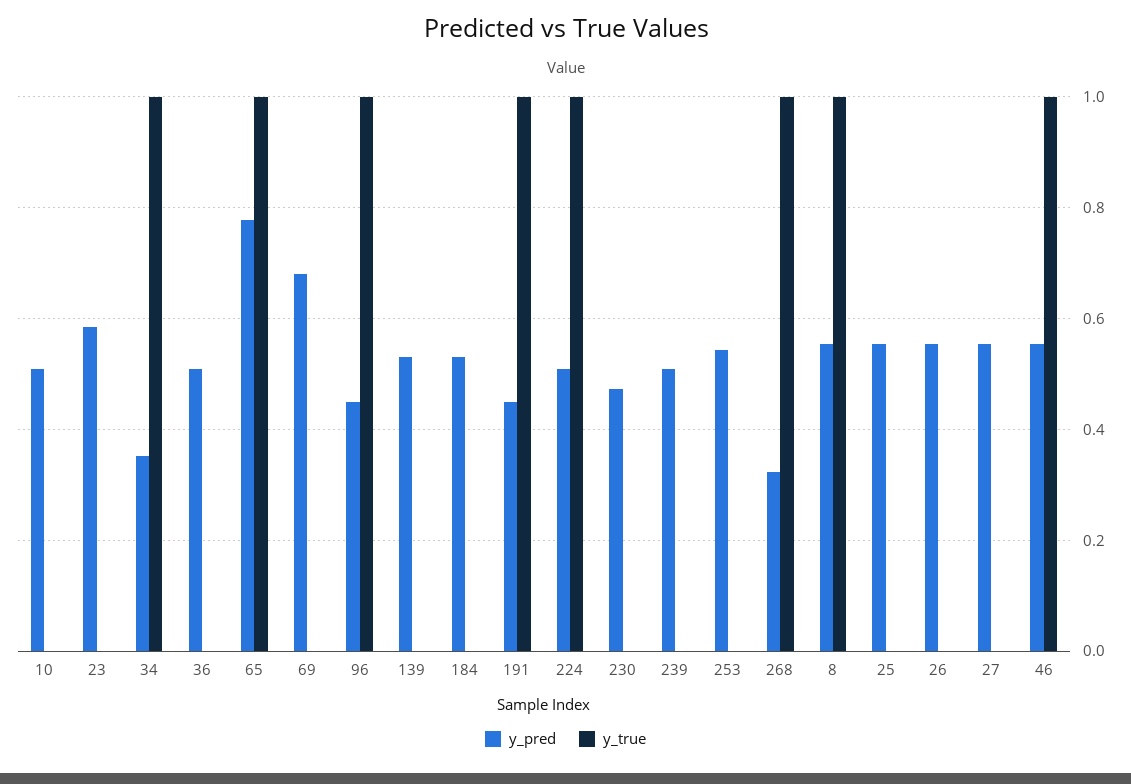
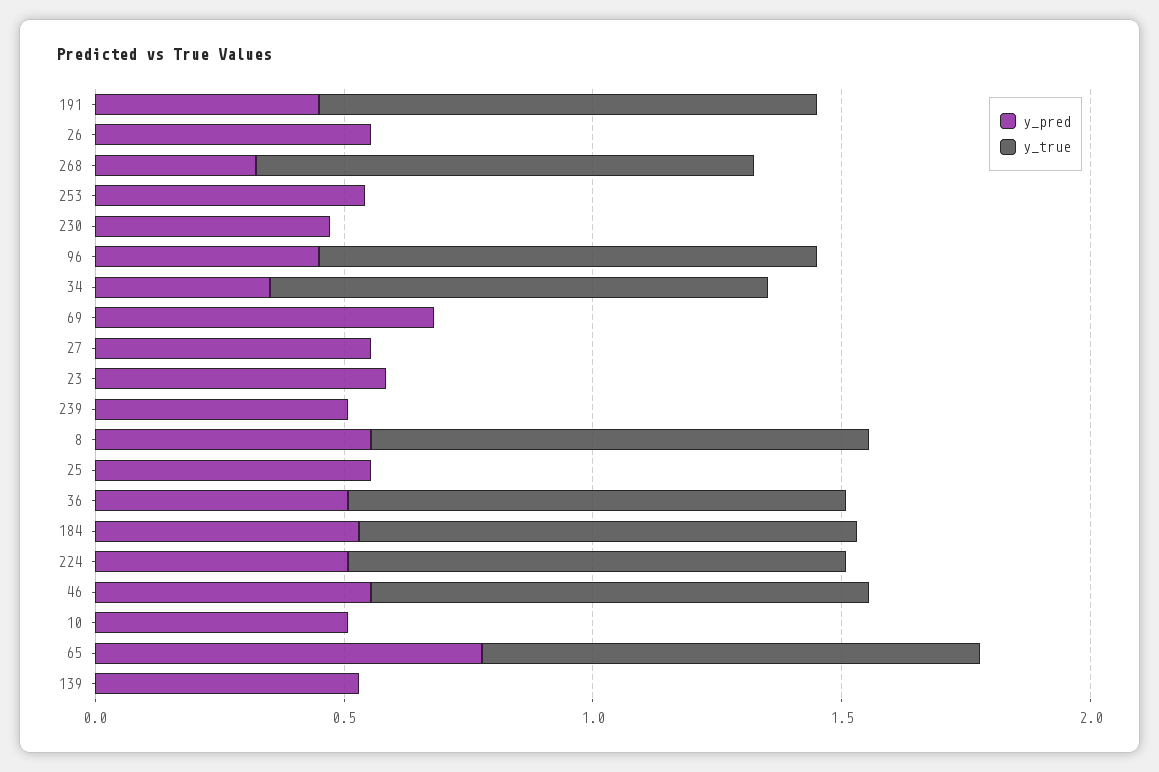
  {
    "y_pred": {
      "10": 0.5,
      "23": 0.58,
      "34": 0.36,
      "36": 0.5,
      "65": 0.78,
      "69": 0.68,
      "96": 0.44,
      "139": 0.54,
      "184": 0.54,
      "191": 0.44,
      "224": 0.5,
      "230": 0.48,
      "239": 0.5,
      "253": 0.54,
      "268": 0.32,
      "8": 0.56,
      "25": 0.56,
      "26": 0.56,
      "27": 0.56,
      "46": 0.56
    },
    "y_true": {
      "10": 0,
      "23": 0,
      "34": 1,
-     "36": 0,
+     "36": 1,
      "65": 1,
      "69": 0,
      "96": 1,
      "139": 0,
-     "184": 0,
+     "184": 1,
      "191": 1,
      "224": 1,
      "230": 0,
      "239": 0,
      "253": 0,
      "268": 1,
      "8": 1,
      "25": 0,
      "26": 0,
      "27": 0,
      "46": 1
    }
  }

